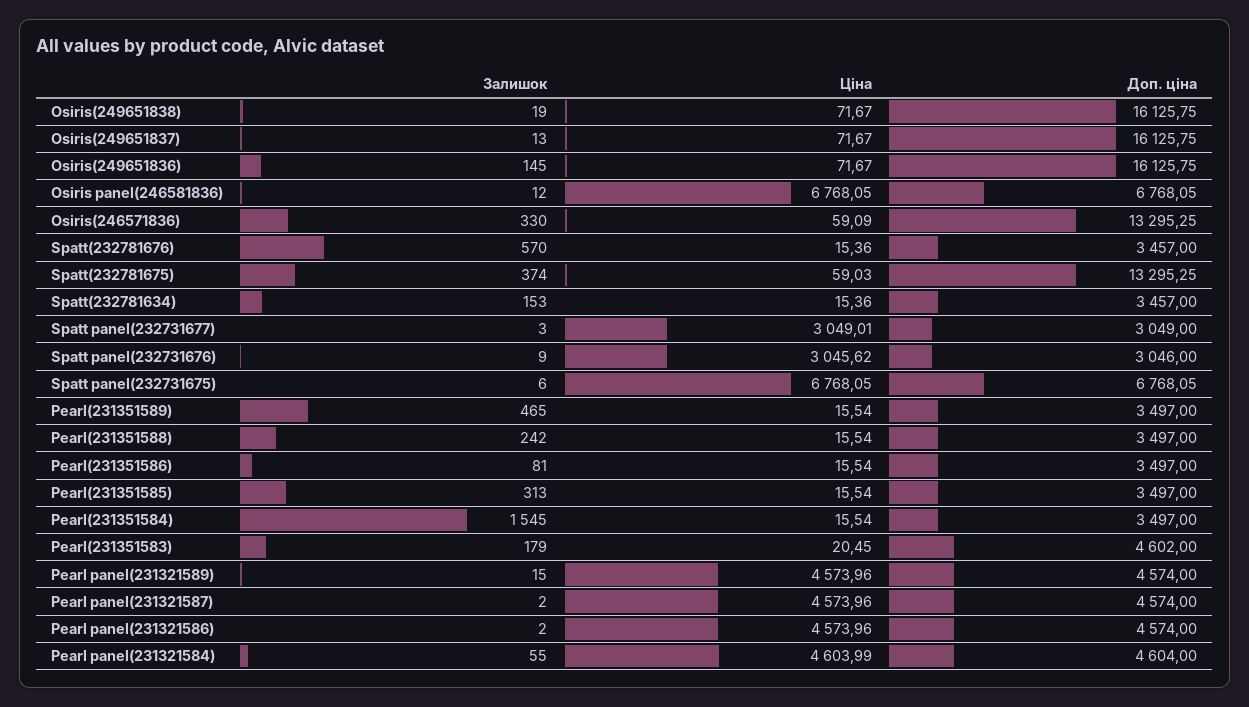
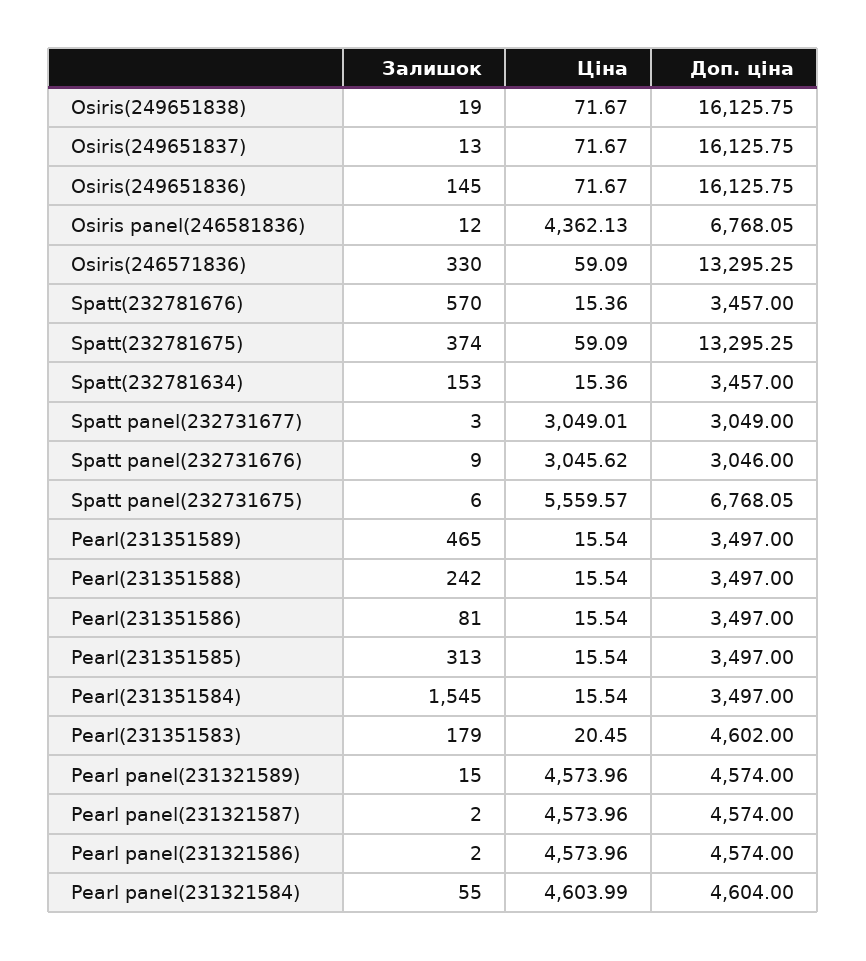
  {
    "Залишок": {
      "Osiris(249651838)": 19,
      "Osiris(249651837)": 13,
      "Osiris(249651836)": 145,
      "Osiris panel(246581836)": 12,
      "Osiris(246571836)": 330,
      "Spatt(232781676)": 570,
      "Spatt(232781675)": 374,
      "Spatt(232781634)": 153,
      "Spatt panel(232731677)": 3,
      "Spatt panel(232731676)": 9,
      "Spatt panel(232731675)": 6,
      "Pearl(231351589)": 465,
      "Pearl(231351588)": 242,
      "Pearl(231351586)": 81,
      "Pearl(231351585)": 313,
      "Pearl(231351584)": 1545,
      "Pearl(231351583)": 179,
      "Pearl panel(231321589)": 15,
      "Pearl panel(231321587)": 2,
      "Pearl panel(231321586)": 2,
      "Pearl panel(231321584)": 55
    },
    "Ціна": {
      "Osiris(249651838)": 71.67,
      "Osiris(249651837)": 71.67,
      "Osiris(249651836)": 71.67,
-     "Osiris panel(246581836)": 6768.05,
+     "Osiris panel(246581836)": 4362.13,
      "Osiris(246571836)": 59.09,
      "Spatt(232781676)": 15.36,
-     "Spatt(232781675)": 59.03,
+     "Spatt(232781675)": 59.09,
      "Spatt(232781634)": 15.36,
      "Spatt panel(232731677)": 3049.01,
      "Spatt panel(232731676)": 3045.62,
-     "Spatt panel(232731675)": 6768.05,
+     "Spatt panel(232731675)": 5559.57,
      "Pearl(231351589)": 15.54,
      "Pearl(231351588)": 15.54,
      "Pearl(231351586)": 15.54,
      "Pearl(231351585)": 15.54,
      "Pearl(231351584)": 15.54,
      "Pearl(231351583)": 20.45,
      "Pearl panel(231321589)": 4573.96,
      "Pearl panel(231321587)": 4573.96,
      "Pearl panel(231321586)": 4573.96,
      "Pearl panel(231321584)": 4603.99
    },
    "Доп. ціна": {
      "Osiris(249651838)": 16125.75,
      "Osiris(249651837)": 16125.75,
      "Osiris(249651836)": 16125.75,
      "Osiris panel(246581836)": 6768.05,
      "Osiris(246571836)": 13295.25,
      "Spatt(232781676)": 3457,
      "Spatt(232781675)": 13295.25,
      "Spatt(232781634)": 3457,
      "Spatt panel(232731677)": 3049,
      "Spatt panel(232731676)": 3046,
      "Spatt panel(232731675)": 6768.05,
      "Pearl(231351589)": 3497,
      "Pearl(231351588)": 3497,
      "Pearl(231351586)": 3497,
      "Pearl(231351585)": 3497,
      "Pearl(231351584)": 3497,
      "Pearl(231351583)": 4602,
      "Pearl panel(231321589)": 4574,
      "Pearl panel(231321587)": 4574,
      "Pearl panel(231321586)": 4574,
      "Pearl panel(231321584)": 4604
    }
  }

